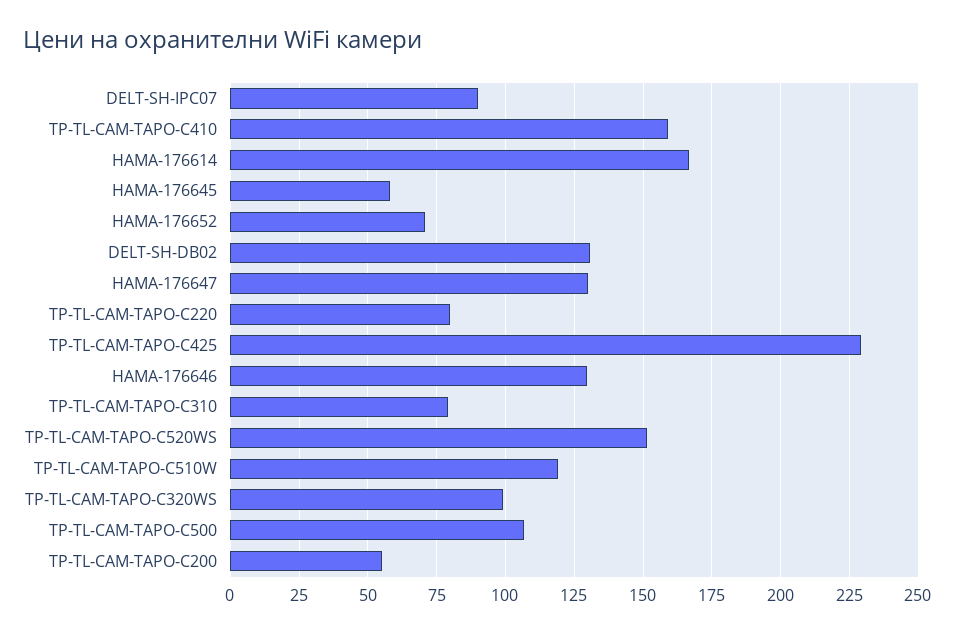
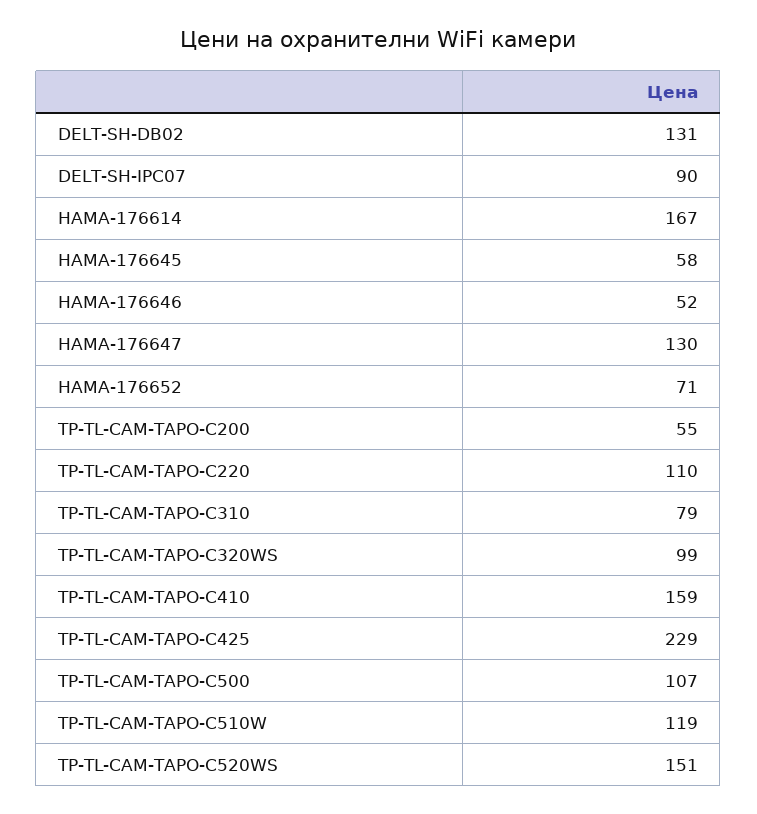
  {
    "DELT-SH-IPC07": 90,
    "TP-TL-CAM-TAPO-C410": 159,
    "HAMA-176614": 167,
    "HAMA-176645": 58,
    "HAMA-176652": 71,
    "DELT-SH-DB02": 131,
    "HAMA-176647": 130,
-   "TP-TL-CAM-TAPO-C220": 80,
+   "TP-TL-CAM-TAPO-C220": 110,
    "TP-TL-CAM-TAPO-C425": 229,
-   "HAMA-176646": 130,
+   "HAMA-176646": 52,
    "TP-TL-CAM-TAPO-C310": 79,
    "TP-TL-CAM-TAPO-C520WS": 151,
    "TP-TL-CAM-TAPO-C510W": 119,
    "TP-TL-CAM-TAPO-C320WS": 99,
    "TP-TL-CAM-TAPO-C500": 107,
    "TP-TL-CAM-TAPO-C200": 55
  }

